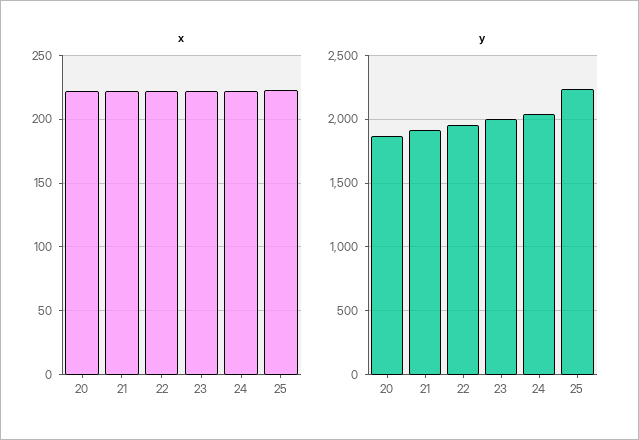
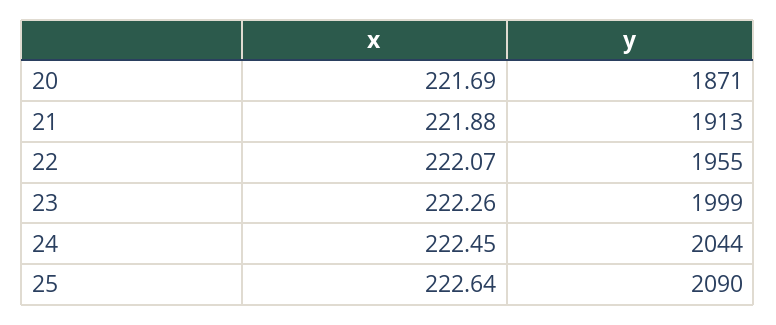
  {
    "x": {
      "20": 221.69,
      "21": 221.88,
      "22": 222.07,
      "23": 222.26,
      "24": 222.45,
      "25": 222.64
    },
    "y": {
      "20": 1871,
      "21": 1913,
      "22": 1955,
      "23": 1999,
      "24": 2044,
-     "25": 2250
+     "25": 2090
    }
  }

